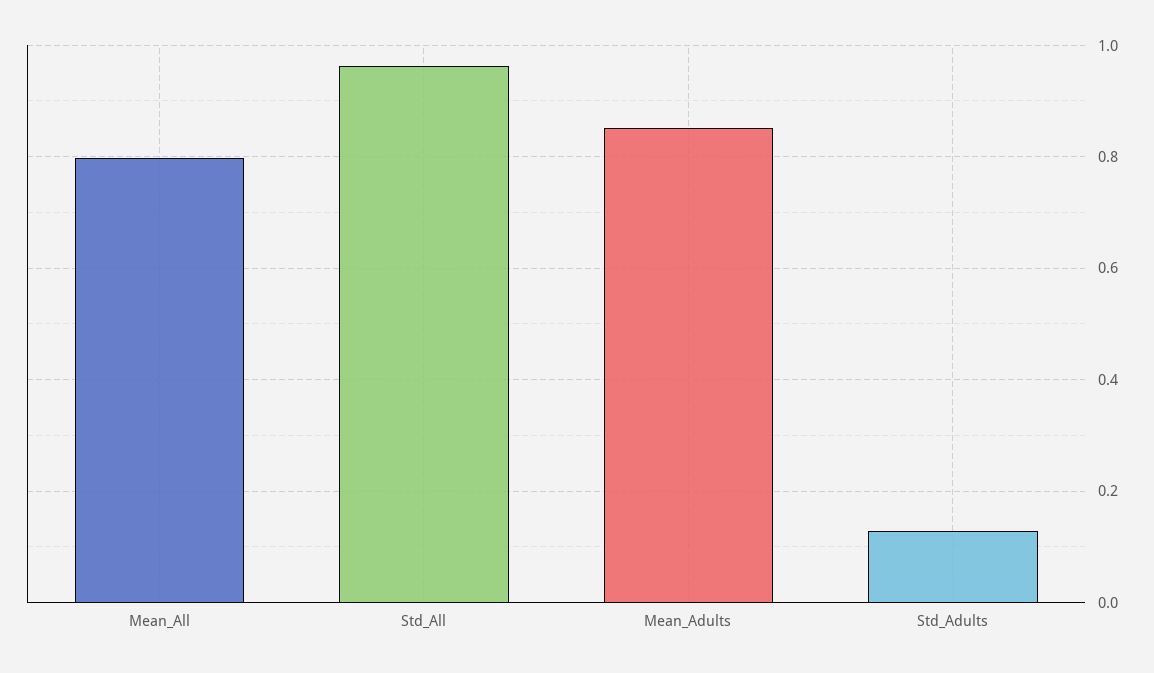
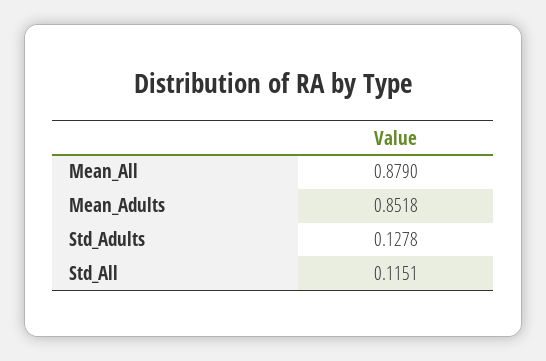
  {
-   "Mean_All": 0.8,
+   "Mean_All": 0.879,
-   "Std_All": 0.96,
+   "Std_All": 0.1151,
    "Mean_Adults": 0.8518,
    "Std_Adults": 0.1278
  }

